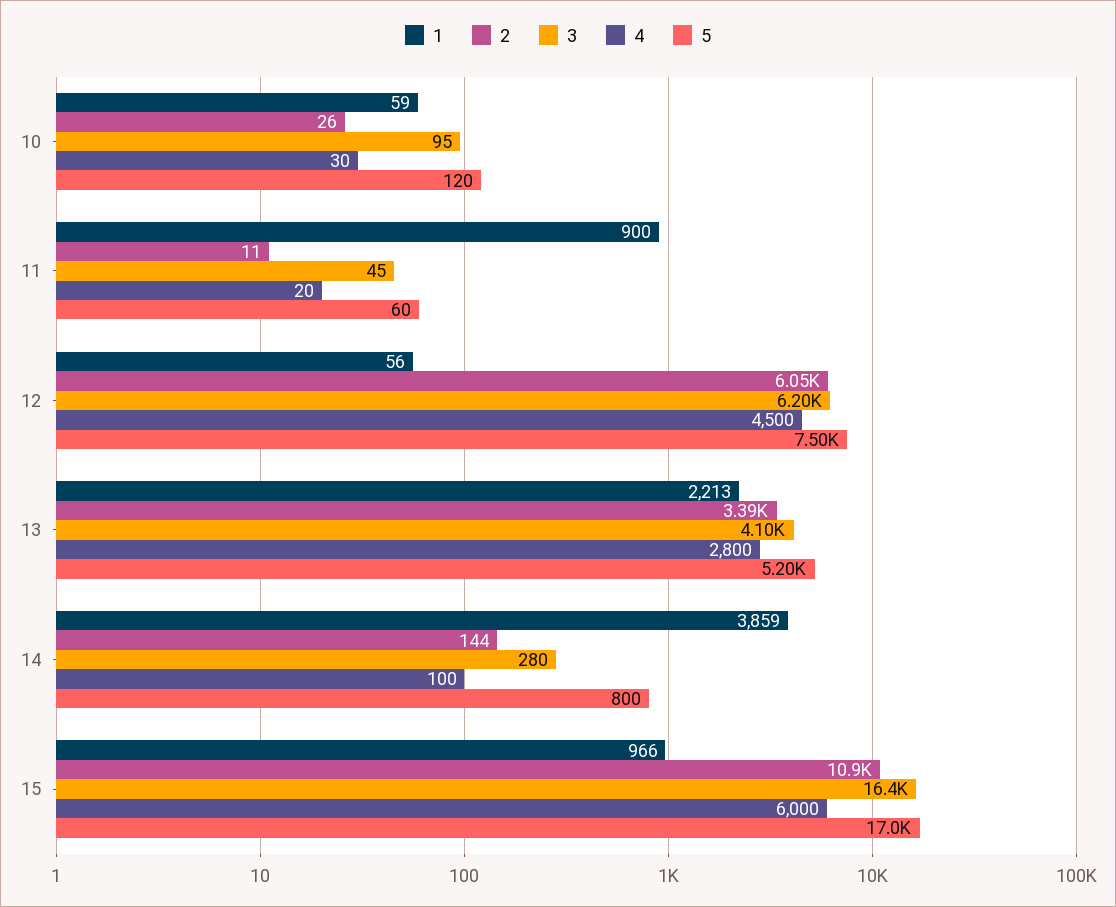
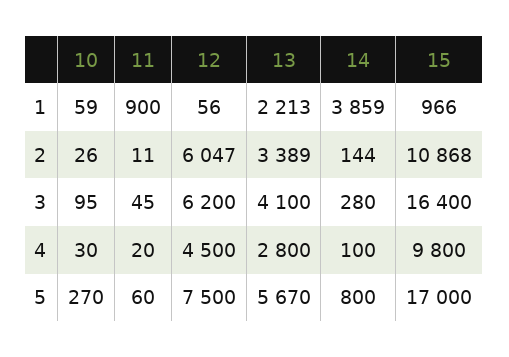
  {
    "1": {
      "10": 59,
      "11": 900,
      "12": 56,
      "13": 2213,
      "14": 3859,
      "15": 966
    },
    "2": {
      "10": 26,
      "11": 11,
      "12": 6047,
      "13": 3389,
      "14": 144,
      "15": 10868
    },
    "3": {
      "10": 95,
      "11": 45,
      "12": 6200,
      "13": 4100,
      "14": 280,
      "15": 16400
    },
    "4": {
      "10": 30,
      "11": 20,
      "12": 4500,
      "13": 2800,
      "14": 100,
-     "15": 6000
+     "15": 9800
    },
    "5": {
-     "10": 120,
+     "10": 270,
      "11": 60,
      "12": 7500,
-     "13": 5200,
+     "13": 5670,
      "14": 800,
      "15": 17000
    }
  }

